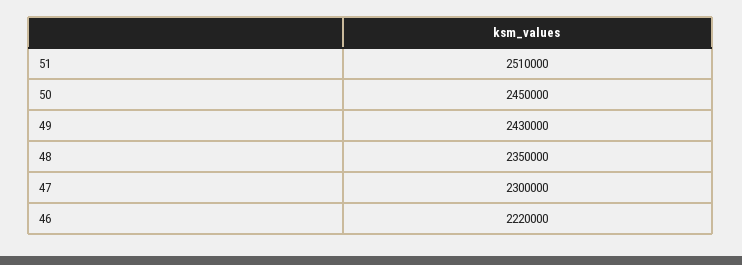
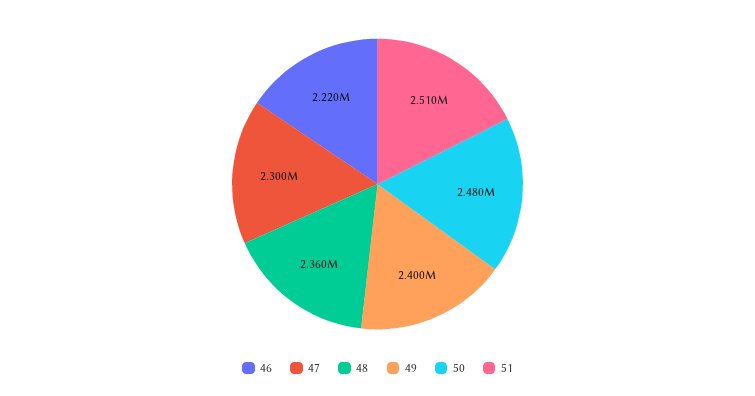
  {
    "51": 2510000,
-   "50": 2450000,
+   "50": 2480000,
-   "49": 2430000,
+   "49": 2400000,
-   "48": 2350000,
+   "48": 2360000,
    "47": 2300000,
    "46": 2220000
  }

